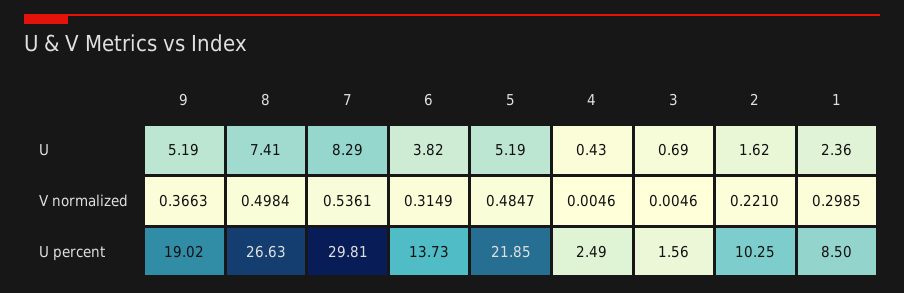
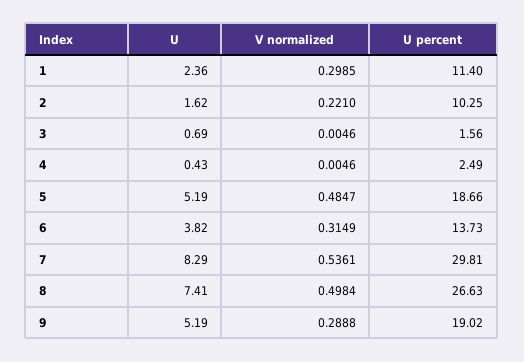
  {
    "9": {
      "U": 5.19,
-     "V normalized": 0.3663,
+     "V normalized": 0.2888,
      "U percent": 19.02
    },
    "8": {
      "U": 7.41,
      "V normalized": 0.4984,
      "U percent": 26.63
    },
    "7": {
      "U": 8.29,
      "V normalized": 0.5361,
      "U percent": 29.81
    },
    "6": {
      "U": 3.82,
      "V normalized": 0.3149,
      "U percent": 13.73
    },
    "5": {
      "U": 5.19,
      "V normalized": 0.4847,
-     "U percent": 21.85
+     "U percent": 18.66
    },
    "4": {
      "U": 0.43,
      "V normalized": 0.0046,
      "U percent": 2.49
    },
    "3": {
      "U": 0.69,
      "V normalized": 0.0046,
      "U percent": 1.56
    },
    "2": {
      "U": 1.62,
      "V normalized": 0.221,
      "U percent": 10.25
    },
    "1": {
      "U": 2.36,
      "V normalized": 0.2985,
-     "U percent": 8.5
+     "U percent": 11.4
    }
  }

